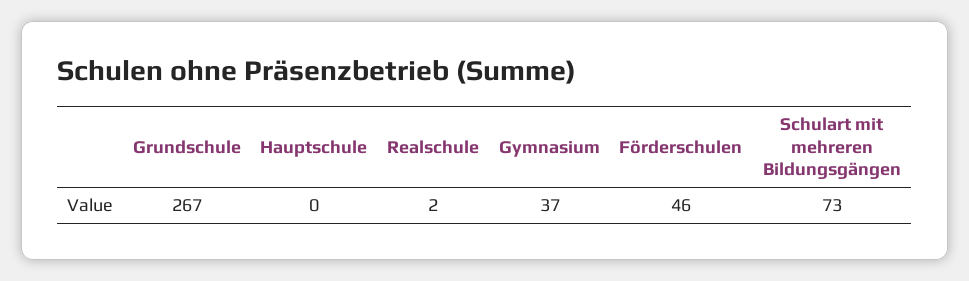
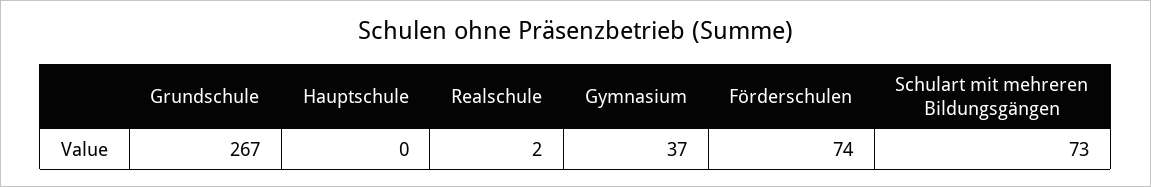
  {
    "Grundschule": 267,
    "Hauptschule": 0,
    "Realschule": 2,
    "Gymnasium": 37,
-   "Förderschulen": 46,
+   "Förderschulen": 74,
    "Schulart mit mehreren Bildungsgängen": 73
  }

